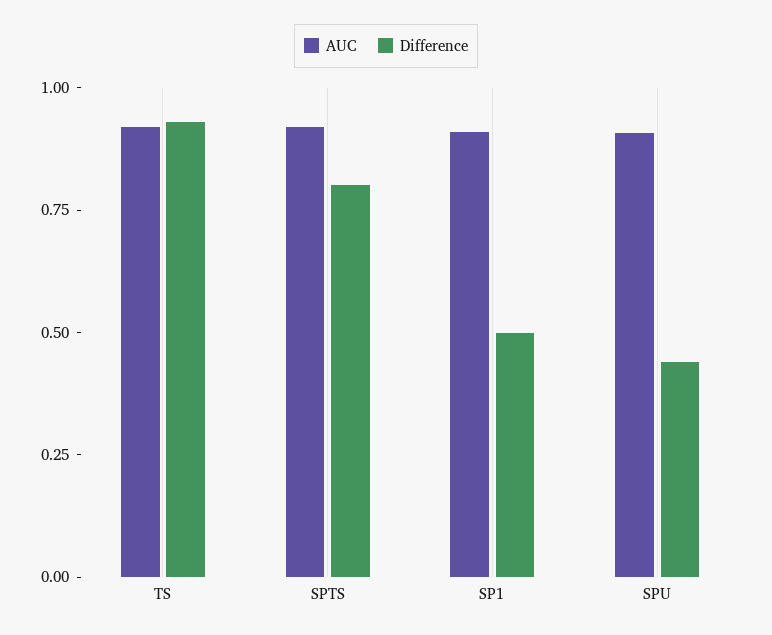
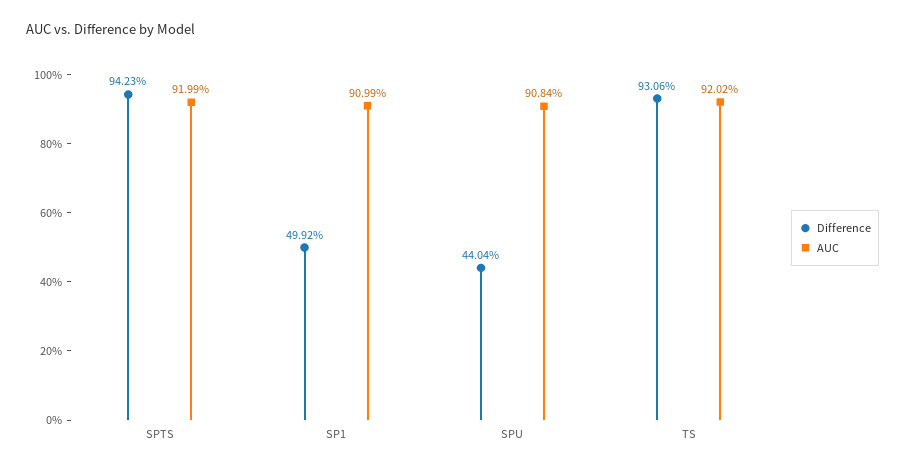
  {
    "AUC": {
      "TS": 0.9202,
      "SPTS": 0.9199,
      "SP1": 0.9099,
      "SPU": 0.9084
    },
    "Difference": {
      "TS": 0.9306,
-     "SPTS": 0.8,
+     "SPTS": 0.9423,
      "SP1": 0.4992,
      "SPU": 0.4404
    }
  }

